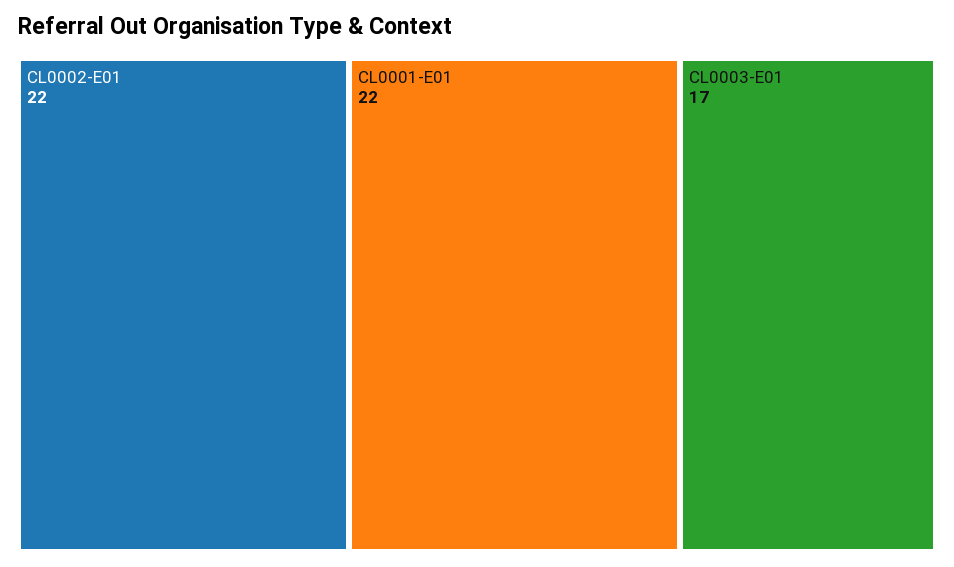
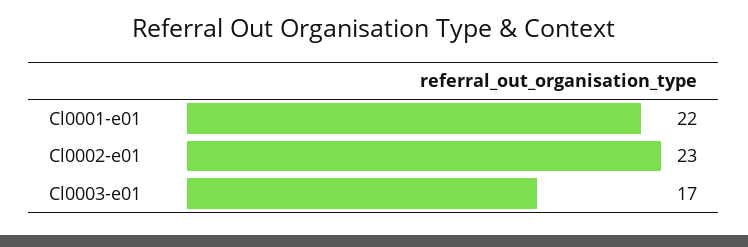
  {
-   "CL0002-E01": 22,
+   "CL0002-E01": 23,
    "CL0001-E01": 22,
    "CL0003-E01": 17
  }

